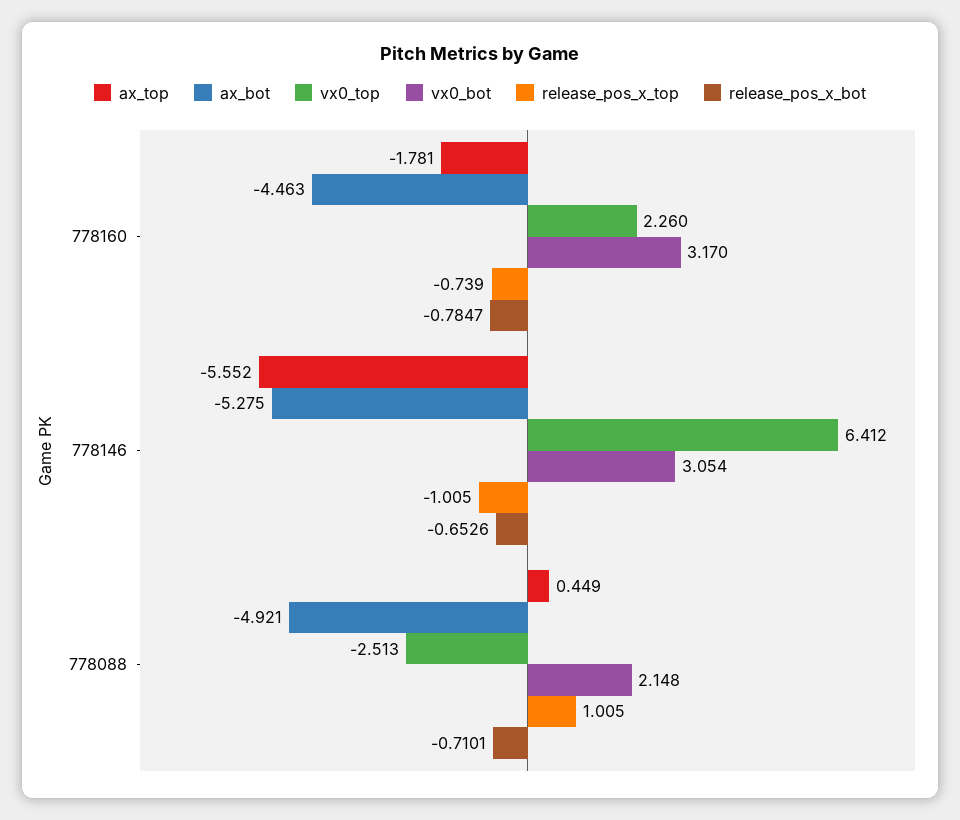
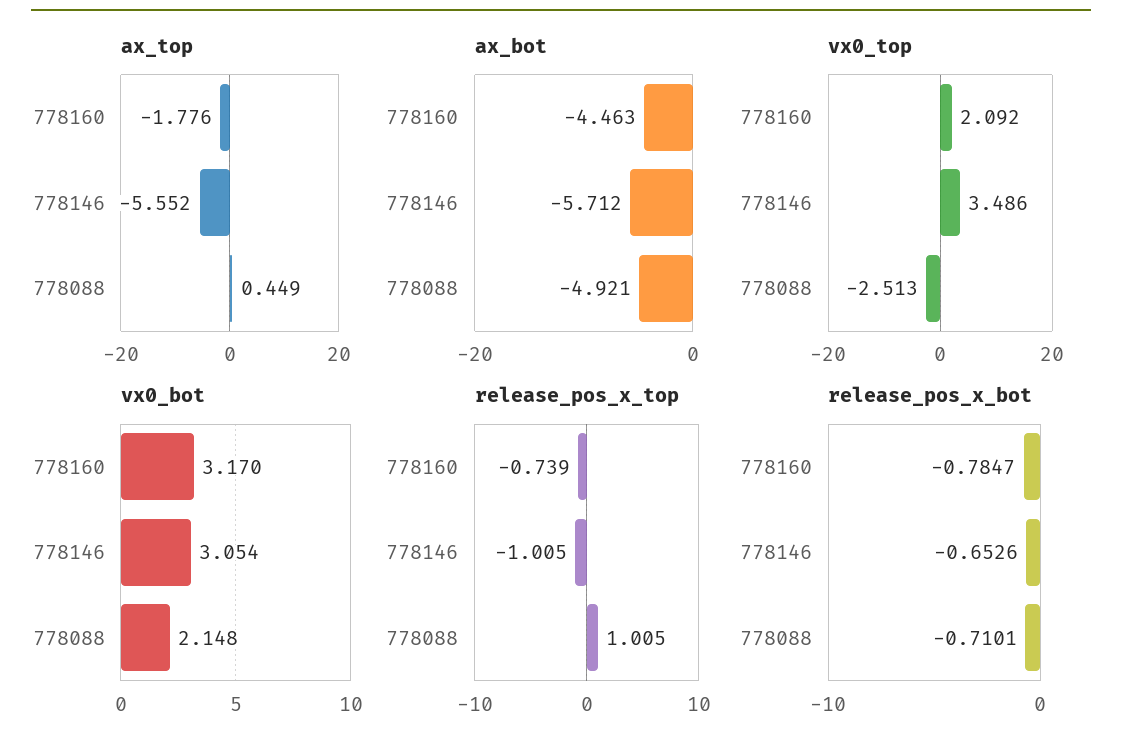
  {
    "ax_top": {
-     "778160": -1.781,
+     "778160": -1.776,
      "778146": -5.552,
      "778088": 0.449
    },
    "ax_bot": {
      "778160": -4.463,
-     "778146": -5.275,
+     "778146": -5.712,
      "778088": -4.921
    },
    "vx0_top": {
-     "778160": 2.26,
+     "778160": 2.092,
-     "778146": 6.412,
+     "778146": 3.486,
      "778088": -2.513
    },
    "vx0_bot": {
      "778160": 3.17,
      "778146": 3.054,
      "778088": 2.148
    },
    "release_pos_x_top": {
      "778160": -0.739,
      "778146": -1.005,
      "778088": 1.005
    },
    "release_pos_x_bot": {
      "778160": -0.7847,
      "778146": -0.6526,
      "778088": -0.7101
    }
  }

